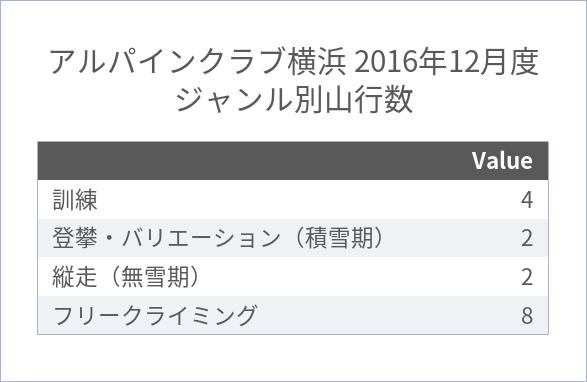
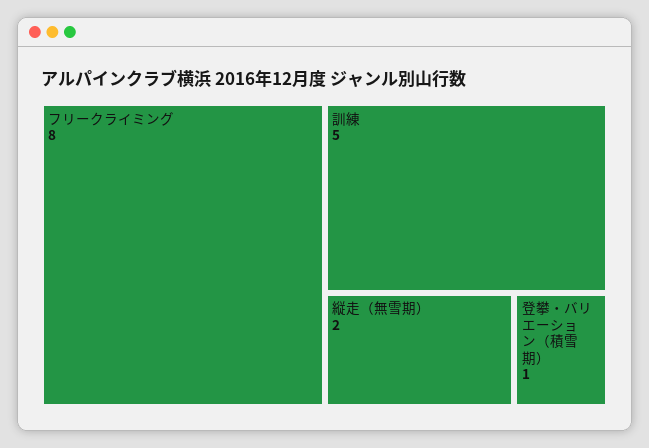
  {
-   "訓練": 4,
+   "訓練": 5,
-   "登攀・バリエーション（積雪期）": 2,
+   "登攀・バリエーション（積雪期）": 1,
    "縦走（無雪期）": 2,
    "フリークライミング": 8
  }

